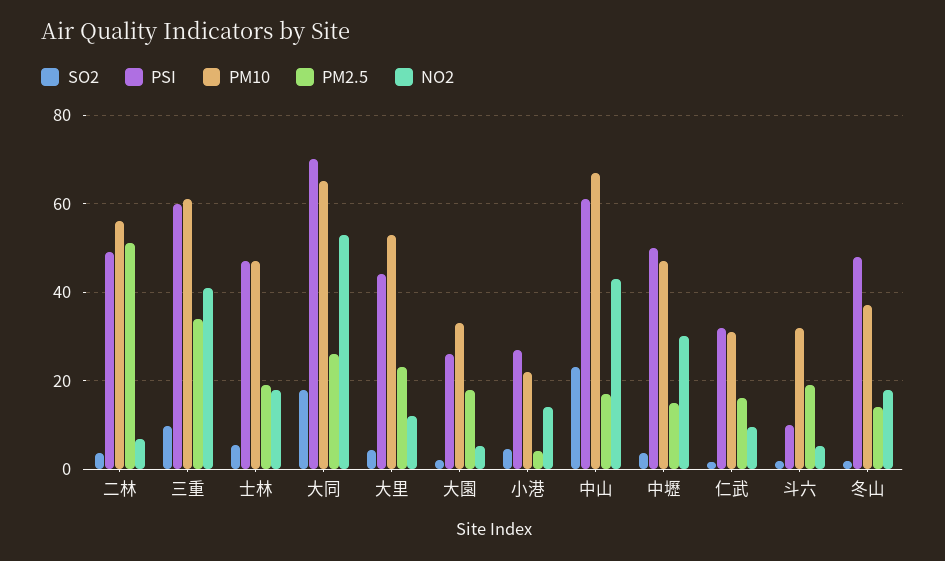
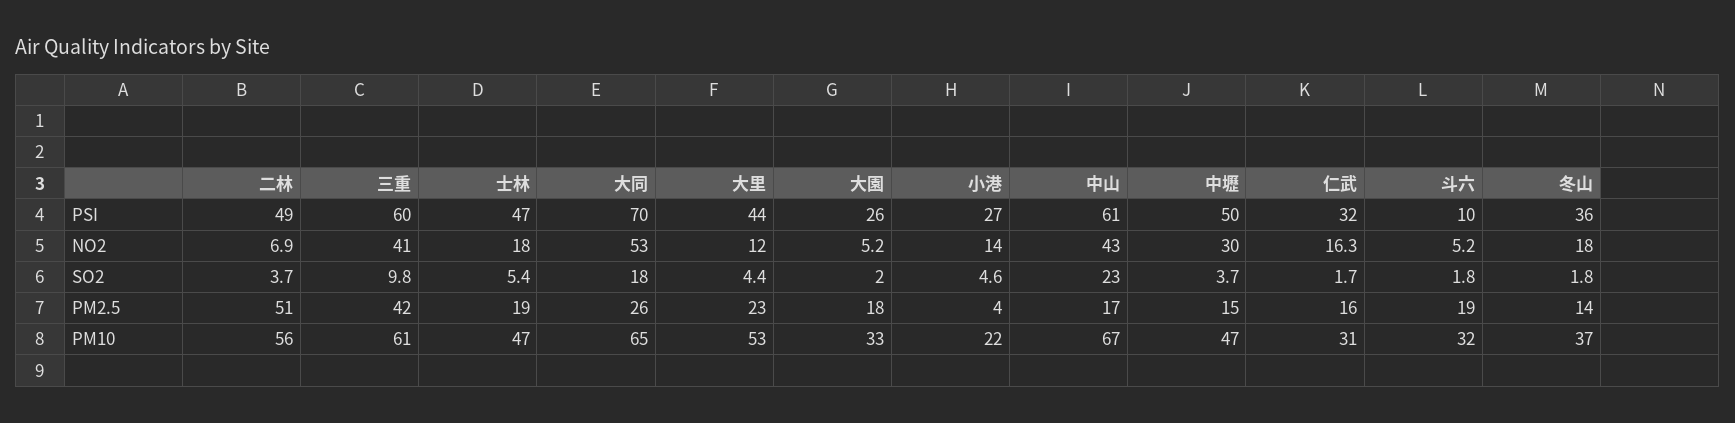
  {
    "SO2": {
      "二林": 3.7,
      "三重": 9.8,
      "士林": 5.4,
      "大同": 18,
      "大里": 4.4,
      "大園": 2,
      "小港": 4.6,
      "中山": 23,
      "中壢": 3.7,
      "仁武": 1.7,
      "斗六": 1.8,
      "冬山": 1.8
    },
    "PSI": {
      "二林": 49,
      "三重": 60,
      "士林": 47,
      "大同": 70,
      "大里": 44,
      "大園": 26,
      "小港": 27,
      "中山": 61,
      "中壢": 50,
      "仁武": 32,
      "斗六": 10,
-     "冬山": 48
+     "冬山": 36
    },
    "PM10": {
      "二林": 56,
      "三重": 61,
      "士林": 47,
      "大同": 65,
      "大里": 53,
      "大園": 33,
      "小港": 22,
      "中山": 67,
      "中壢": 47,
      "仁武": 31,
      "斗六": 32,
      "冬山": 37
    },
    "PM2.5": {
      "二林": 51,
-     "三重": 34,
+     "三重": 42,
      "士林": 19,
      "大同": 26,
      "大里": 23,
      "大園": 18,
      "小港": 4,
      "中山": 17,
      "中壢": 15,
      "仁武": 16,
      "斗六": 19,
      "冬山": 14
    },
    "NO2": {
      "二林": 6.9,
      "三重": 41,
      "士林": 18,
      "大同": 53,
      "大里": 12,
      "大園": 5.2,
      "小港": 14,
      "中山": 43,
      "中壢": 30,
-     "仁武": 10,
+     "仁武": 16.3,
      "斗六": 5.2,
      "冬山": 18
    }
  }

